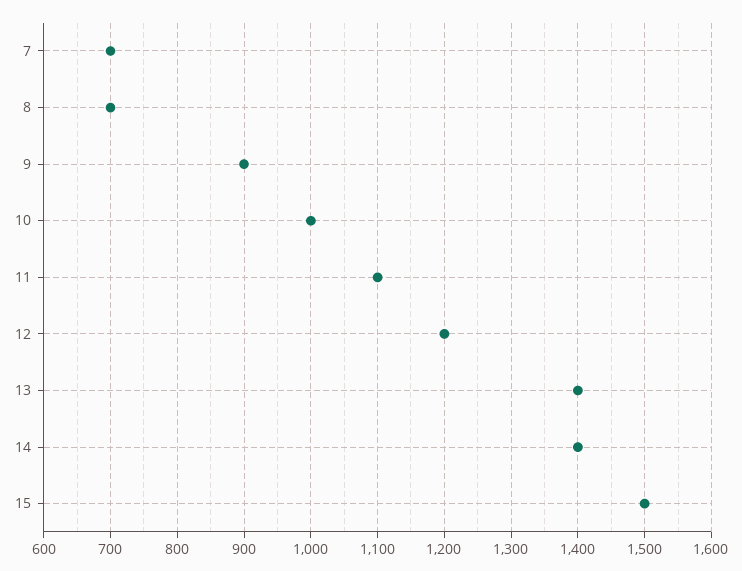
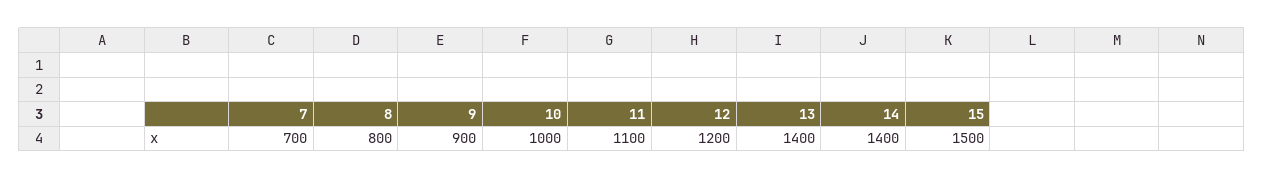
  {
    "7": 700,
-   "8": 700,
+   "8": 800,
    "9": 900,
    "10": 1000,
    "11": 1100,
    "12": 1200,
    "13": 1400,
    "14": 1400,
    "15": 1500
  }

